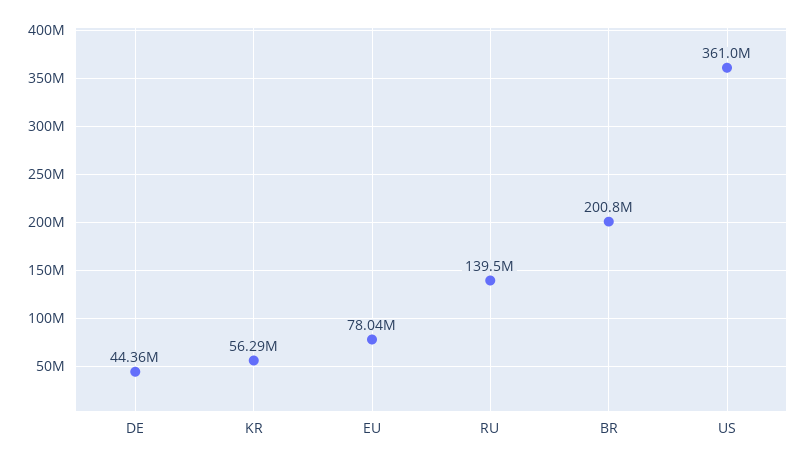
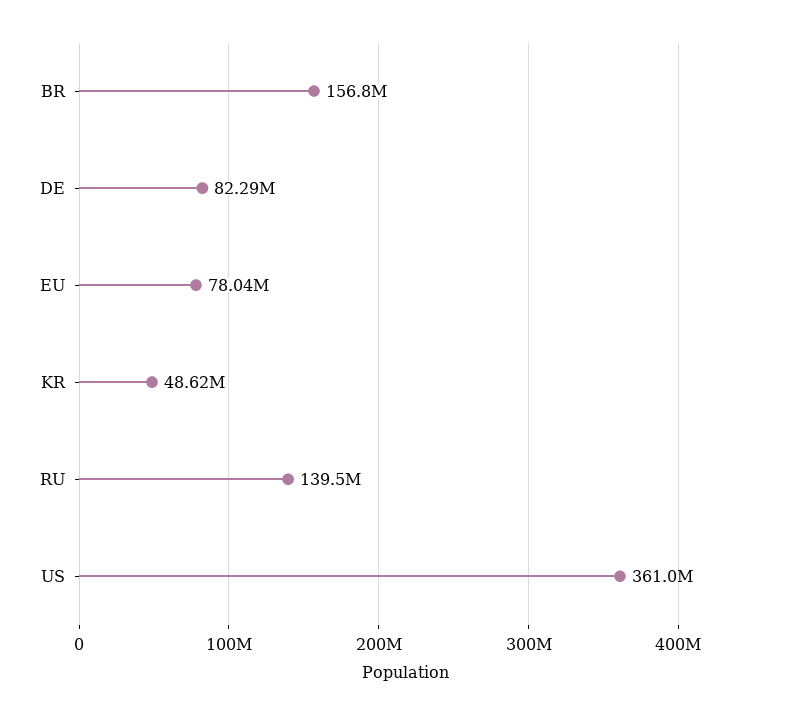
  {
-   "DE": 44360000,
+   "DE": 82290000,
-   "KR": 56290000,
+   "KR": 48620000,
    "EU": 78040000,
    "RU": 139500000,
-   "BR": 200800000,
+   "BR": 156800000,
    "US": 361000000
  }

